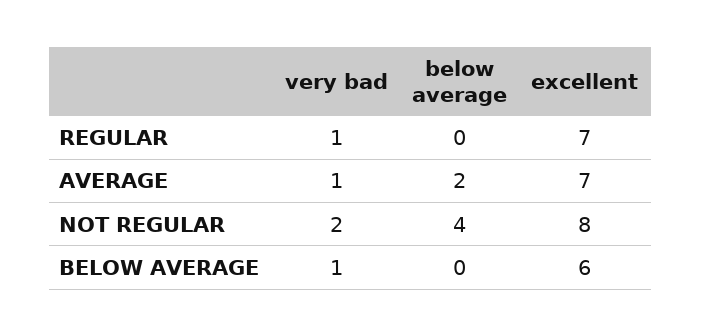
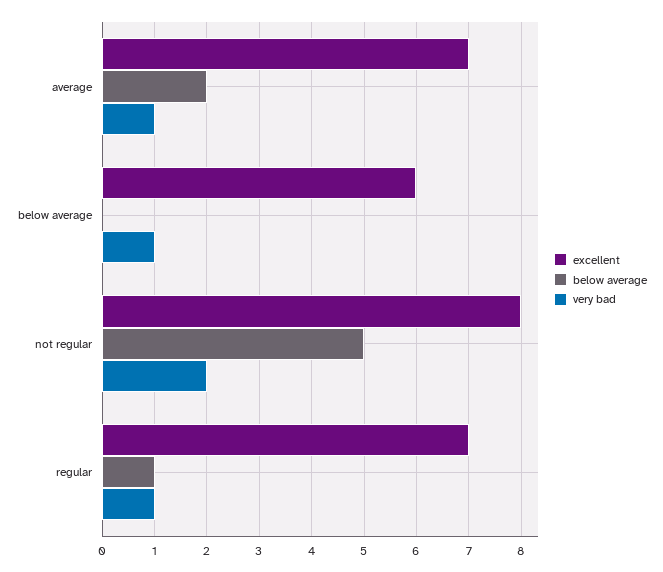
  {
    "very bad": {
      "REGULAR": 1,
      "AVERAGE": 1,
      "NOT REGULAR": 2,
      "BELOW AVERAGE": 1
    },
    "below average": {
-     "REGULAR": 0,
+     "REGULAR": 1,
      "AVERAGE": 2,
-     "NOT REGULAR": 4,
+     "NOT REGULAR": 5,
      "BELOW AVERAGE": 0
    },
    "excellent": {
      "REGULAR": 7,
      "AVERAGE": 7,
      "NOT REGULAR": 8,
      "BELOW AVERAGE": 6
    }
  }

